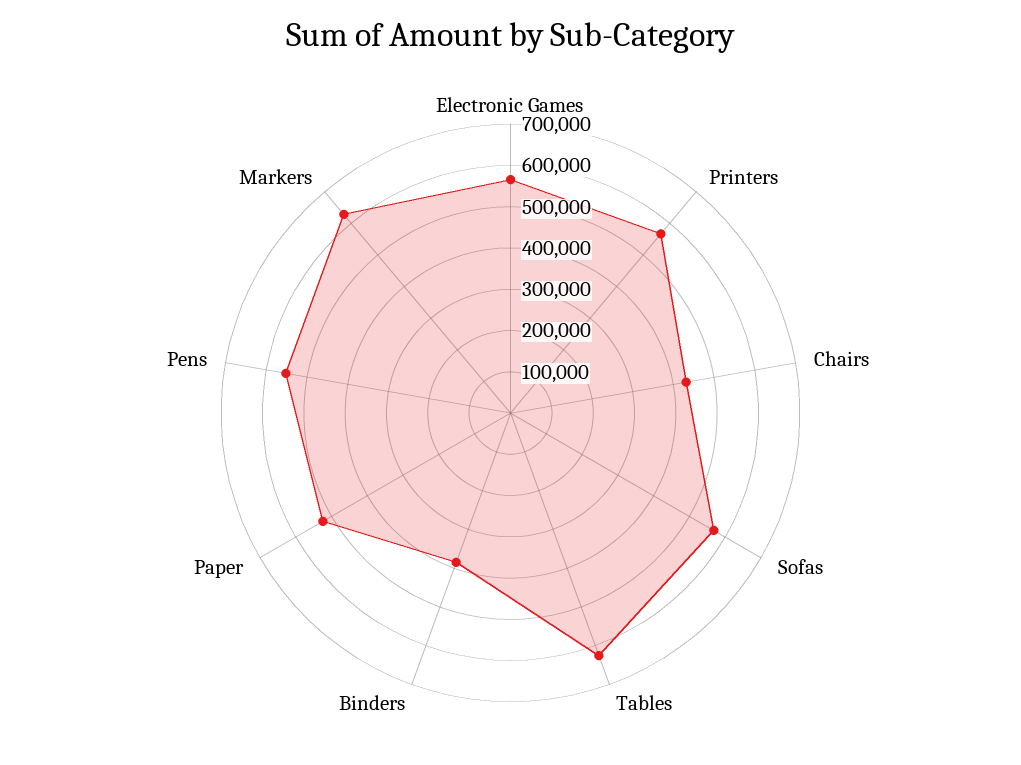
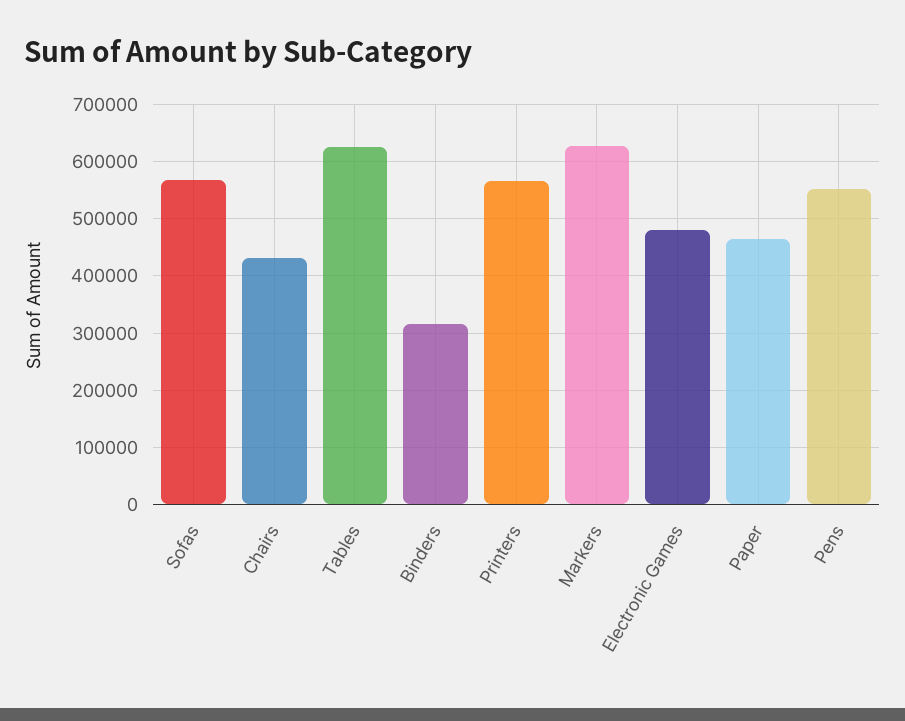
  {
-   "Electronic Games": 560000,
+   "Electronic Games": 480000,
    "Printers": 560000,
    "Chairs": 440000,
    "Sofas": 560000,
    "Tables": 620000,
-   "Binders": 380000,
+   "Binders": 320000,
-   "Paper": 520000,
+   "Paper": 460000,
    "Pens": 560000,
    "Markers": 620000
  }

